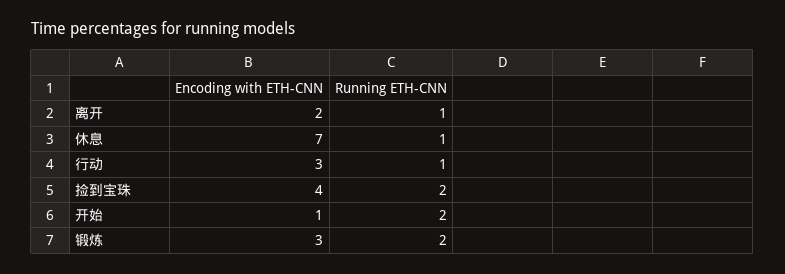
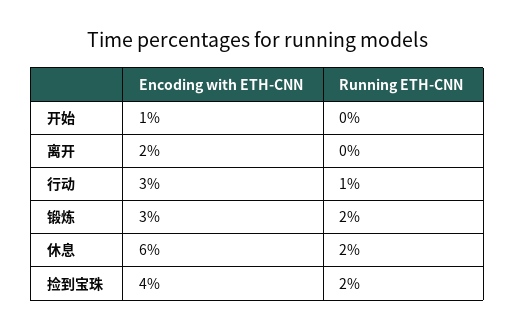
  {
    "Encoding with ETH-CNN": {
      "离开": 2,
-     "休息": 7,
+     "休息": 6,
      "行动": 3,
      "捡到宝珠": 4,
      "开始": 1,
      "锻炼": 3
    },
    "Running ETH-CNN": {
-     "离开": 1,
+     "离开": 0,
-     "休息": 1,
+     "休息": 2,
      "行动": 1,
      "捡到宝珠": 2,
-     "开始": 2,
+     "开始": 0,
      "锻炼": 2
    }
  }

